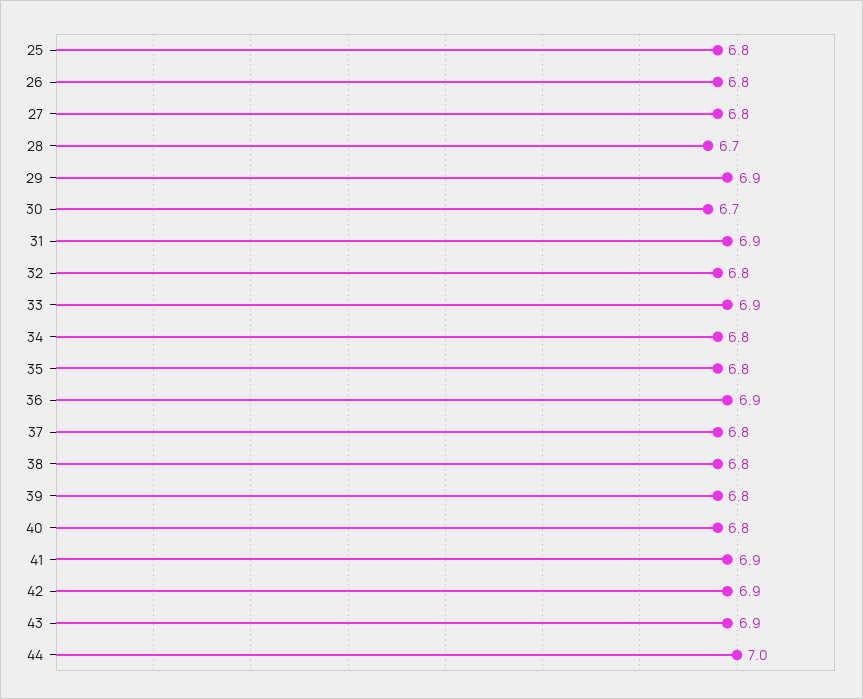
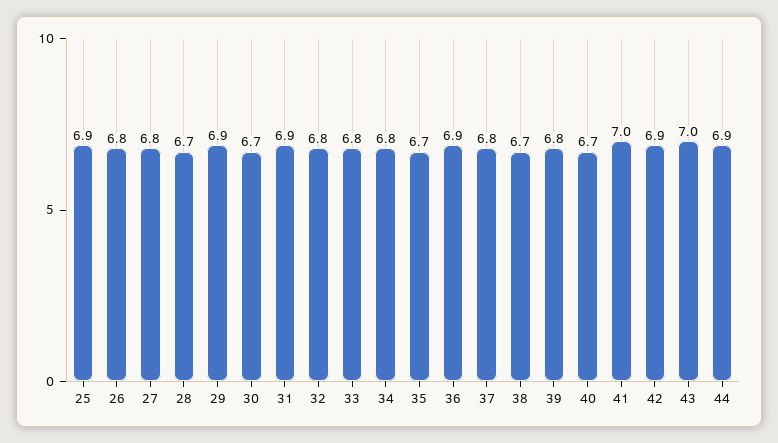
  {
-   "25": 6.8,
+   "25": 6.9,
    "26": 6.8,
    "27": 6.8,
    "28": 6.7,
    "29": 6.9,
    "30": 6.7,
    "31": 6.9,
    "32": 6.8,
-   "33": 6.9,
+   "33": 6.8,
    "34": 6.8,
-   "35": 6.8,
+   "35": 6.7,
    "36": 6.9,
    "37": 6.8,
-   "38": 6.8,
+   "38": 6.7,
    "39": 6.8,
-   "40": 6.8,
+   "40": 6.7,
-   "41": 6.9,
+   "41": 7,
    "42": 6.9,
-   "43": 6.9,
+   "43": 7,
-   "44": 7
+   "44": 6.9
  }

